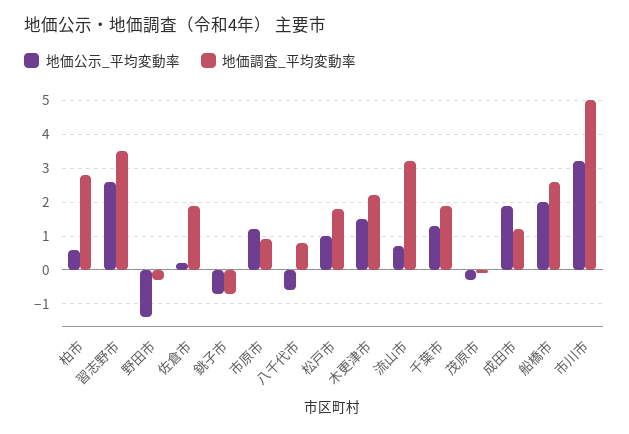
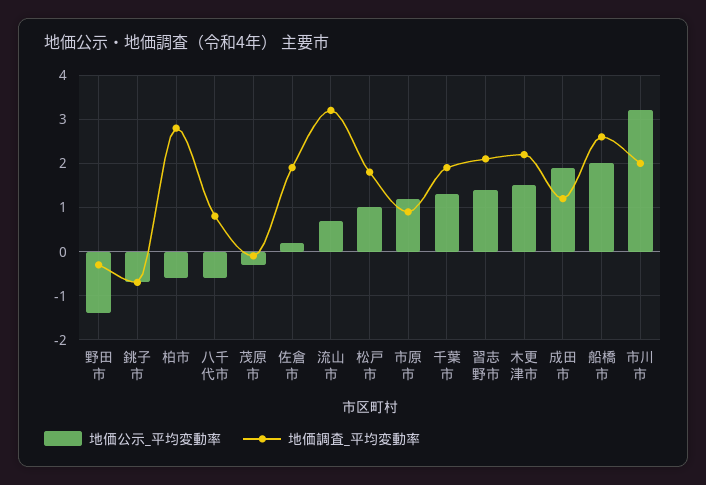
  {
    "地価公示_平均変動率": {
-     "柏市": 0.5,
+     "柏市": -0.5,
-     "習志野市": 2.5,
+     "習志野市": 1.5,
      "野田市": -1.5,
      "佐倉市": 0,
      "銚子市": -0.5,
      "市原市": 1,
      "八千代市": -0.5,
      "松戸市": 1,
      "木更津市": 1.5,
      "流山市": 0.5,
      "千葉市": 1.5,
      "茂原市": -0.5,
      "成田市": 2,
      "船橋市": 2,
      "市川市": 3
    },
    "地価調査_平均変動率": {
      "柏市": 3,
-     "習志野市": 3.5,
+     "習志野市": 2,
      "野田市": -0.5,
      "佐倉市": 2,
      "銚子市": -0.5,
      "市原市": 1,
      "八千代市": 1,
      "松戸市": 2,
      "木更津市": 2,
      "流山市": 3,
      "千葉市": 2,
      "茂原市": 0,
      "成田市": 1,
      "船橋市": 2.5,
-     "市川市": 5
+     "市川市": 2
    }
  }

